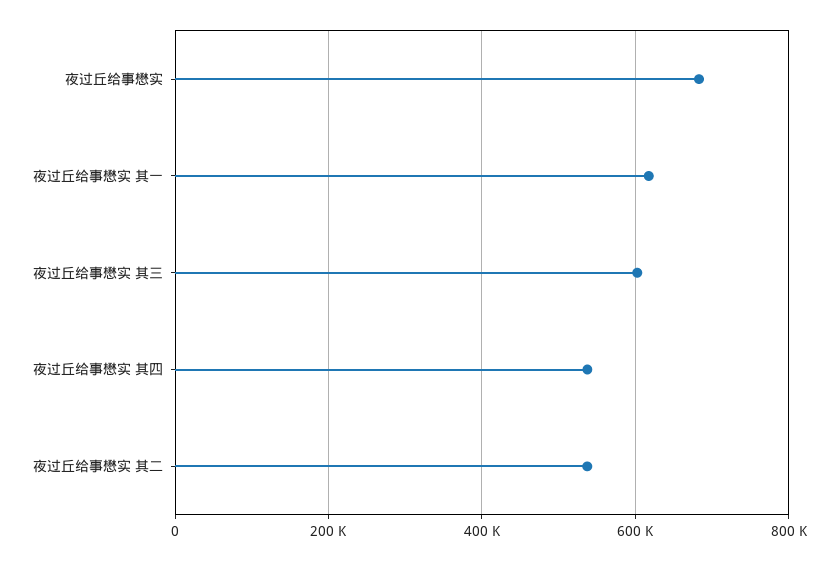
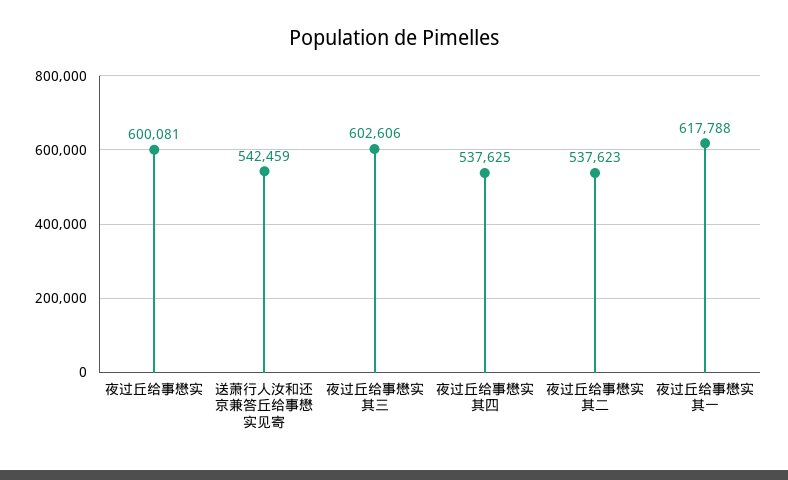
  {
-   "夜过丘给事懋实": 680000,
+   "夜过丘给事懋实": 600081,
    "夜过丘给事懋实 其一": 617788,
    "夜过丘给事懋实 其三": 602606,
    "夜过丘给事懋实 其四": 537625,
-   "夜过丘给事懋实 其二": 537623
+   "夜过丘给事懋实 其二": 537623,
+   "送萧行人汝和还京兼答丘给事懋实见寄": 542459
  }

